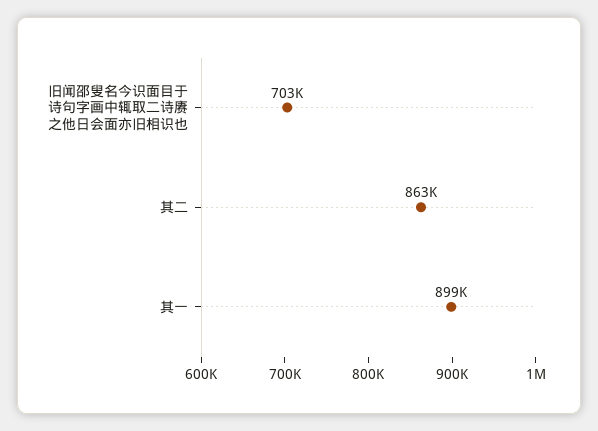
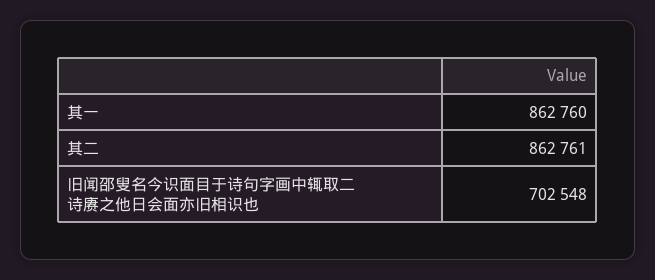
  {
    "旧闻邵叟名今识面目于诗句字画中辄取二诗赓之他日会面亦旧相识也": 702548,
    "其二": 862761,
-   "其一": 899000
+   "其一": 862760
  }

